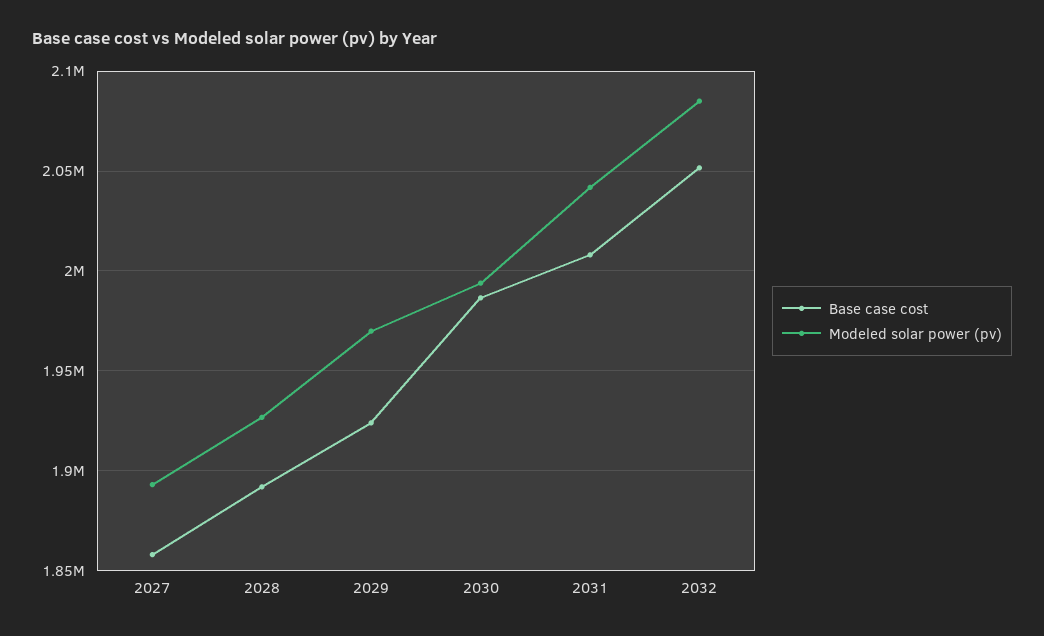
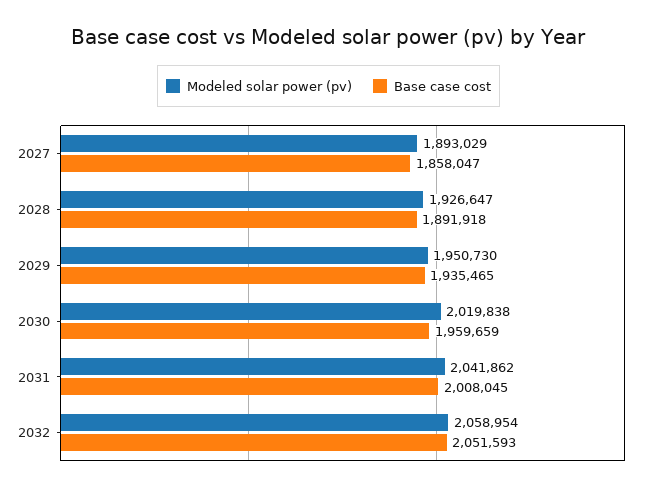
  {
    "Base case cost": {
      "2027": 1858047,
      "2028": 1891918,
-     "2029": 1925000,
+     "2029": 1935465,
-     "2030": 1985000,
+     "2030": 1959659,
      "2031": 2008045,
      "2032": 2051593
    },
    "Modeled solar power (pv)": {
      "2027": 1893029,
      "2028": 1926647,
-     "2029": 1970000,
+     "2029": 1950730,
-     "2030": 1995000,
+     "2030": 2019838,
      "2031": 2041862,
-     "2032": 2085000
+     "2032": 2058954
    }
  }

